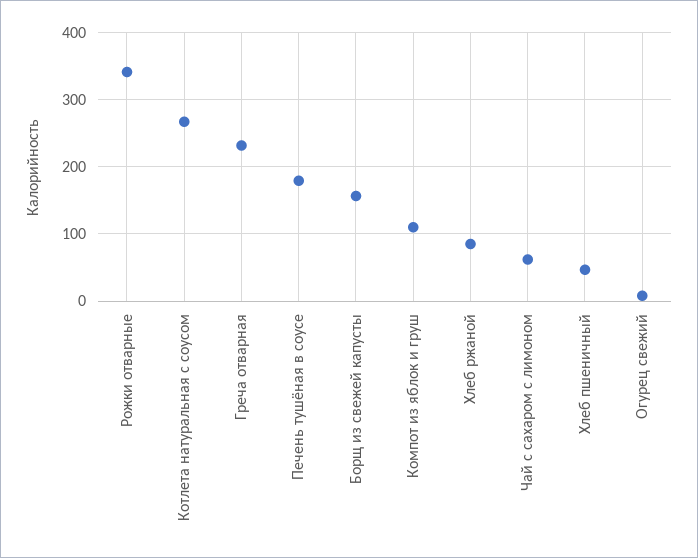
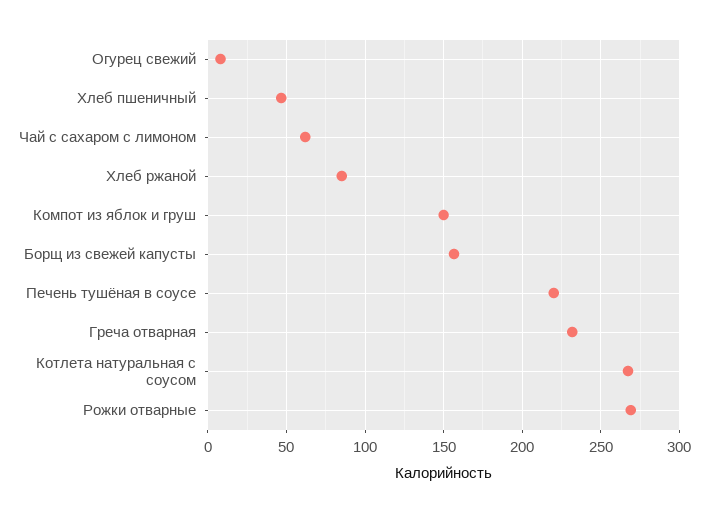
  {
-   "Рожки отварные": 340,
+   "Рожки отварные": 270,
    "Котлета натуральная с соусом": 265,
    "Греча отварная": 230,
-   "Печень тушёная в соусе": 180,
+   "Печень тушёная в соусе": 220,
    "Борщ из свежей капусты": 155,
-   "Компот из яблок и груш": 110,
+   "Компот из яблок и груш": 150,
    "Хлеб ржаной": 85,
    "Чай с сахаром с лимоном": 60,
    "Хлеб пшеничный": 45,
    "Огурец свежий": 10
  }

